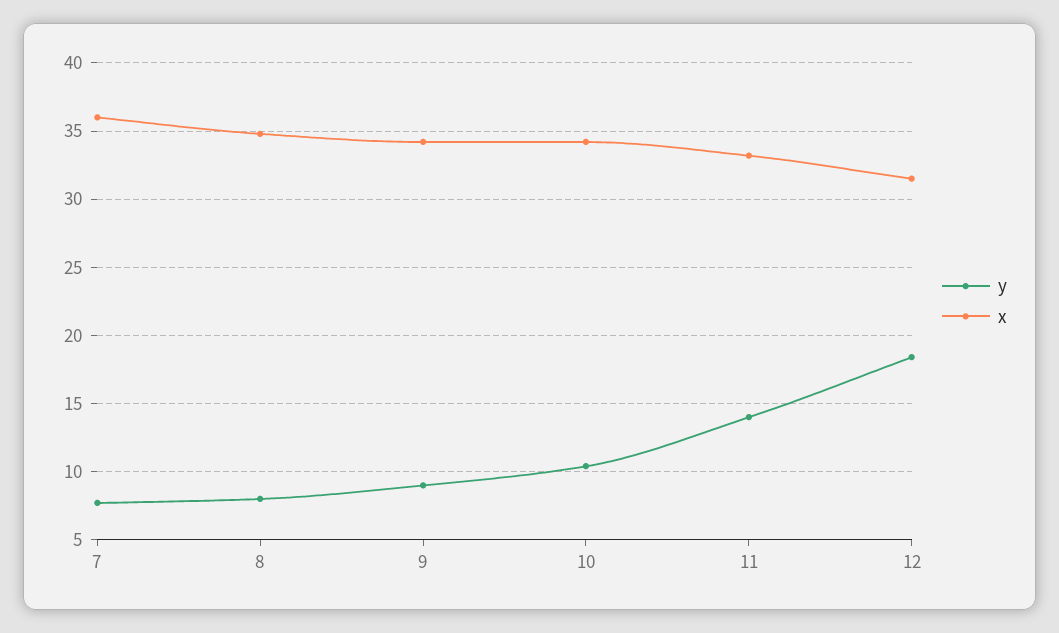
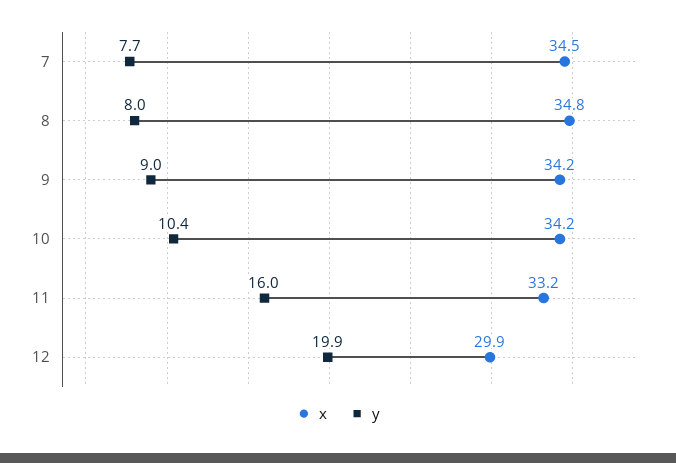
  {
    "y": {
      "7": 7.7,
      "8": 8,
      "9": 9,
      "10": 10.4,
-     "11": 14,
+     "11": 16,
-     "12": 18.5
+     "12": 19.9
    },
    "x": {
-     "7": 36,
+     "7": 34.5,
      "8": 34.8,
      "9": 34.2,
      "10": 34.2,
      "11": 33.2,
-     "12": 31.5
+     "12": 29.9
    }
  }

